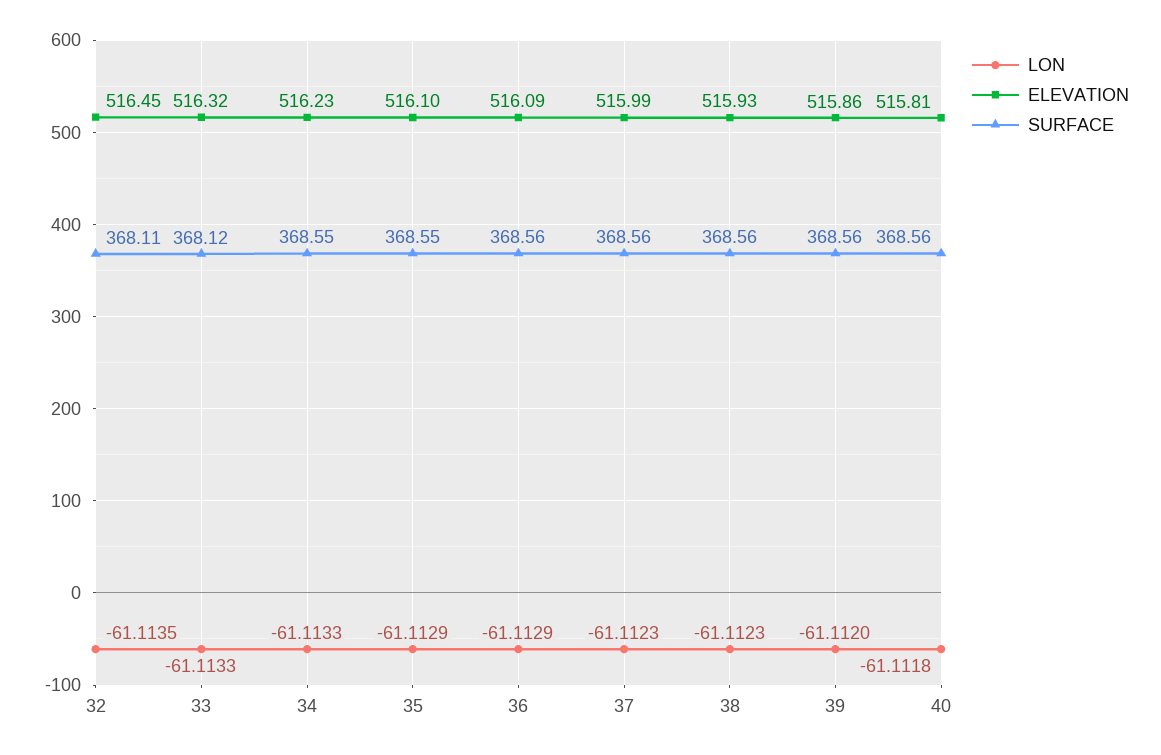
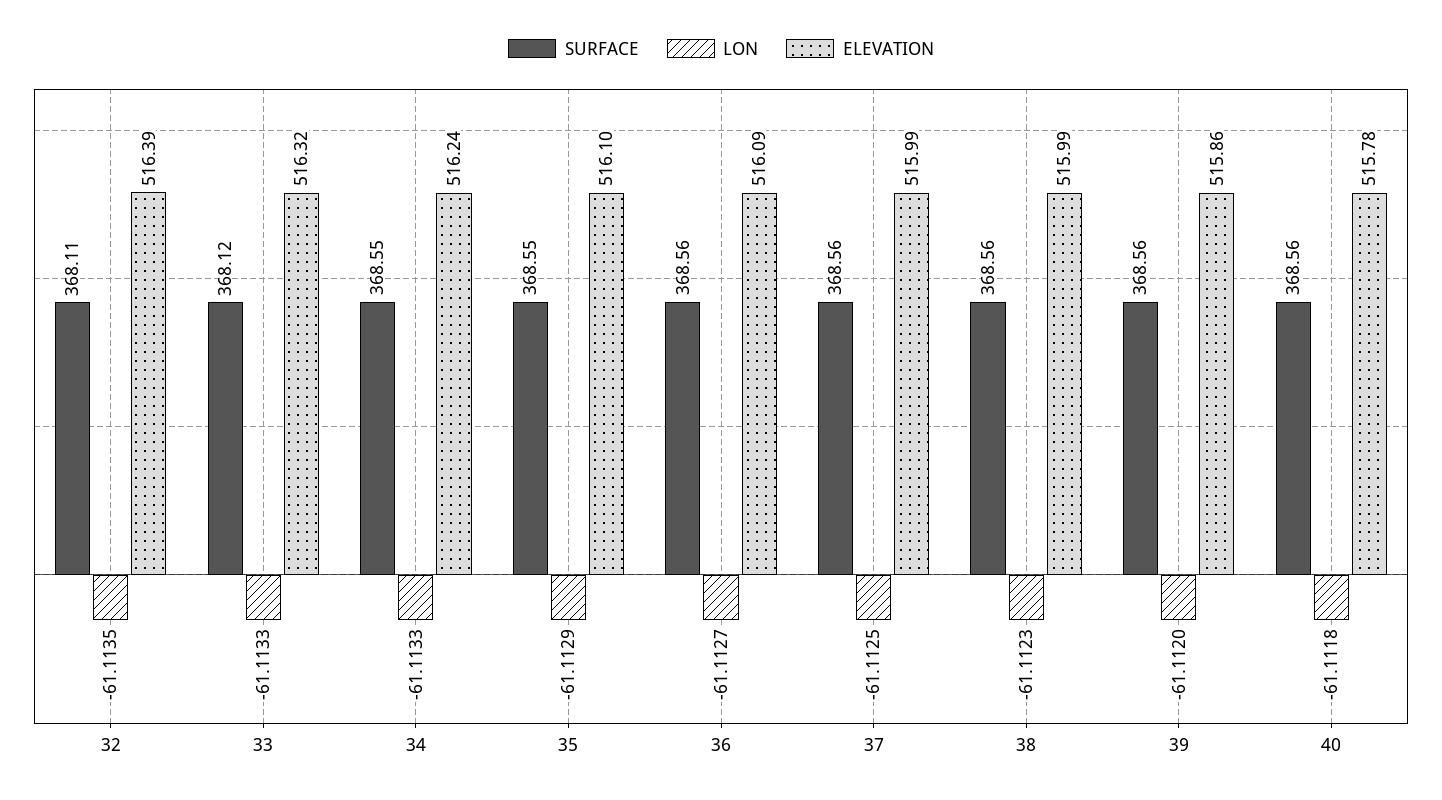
  {
    "LON": {
      "32": -61.1135,
      "33": -61.1133,
      "34": -61.1133,
      "35": -61.1129,
-     "36": -61.1129,
+     "36": -61.1127,
-     "37": -61.1123,
+     "37": -61.1125,
      "38": -61.1123,
      "39": -61.112,
      "40": -61.1118
    },
    "ELEVATION": {
-     "32": 516.45,
+     "32": 516.39,
      "33": 516.32,
-     "34": 516.23,
+     "34": 516.24,
      "35": 516.1,
      "36": 516.09,
      "37": 515.99,
-     "38": 515.93,
+     "38": 515.99,
      "39": 515.86,
-     "40": 515.81
+     "40": 515.78
    },
    "SURFACE": {
      "32": 368.11,
      "33": 368.12,
      "34": 368.55,
      "35": 368.55,
      "36": 368.56,
      "37": 368.56,
      "38": 368.56,
      "39": 368.56,
      "40": 368.56
    }
  }

